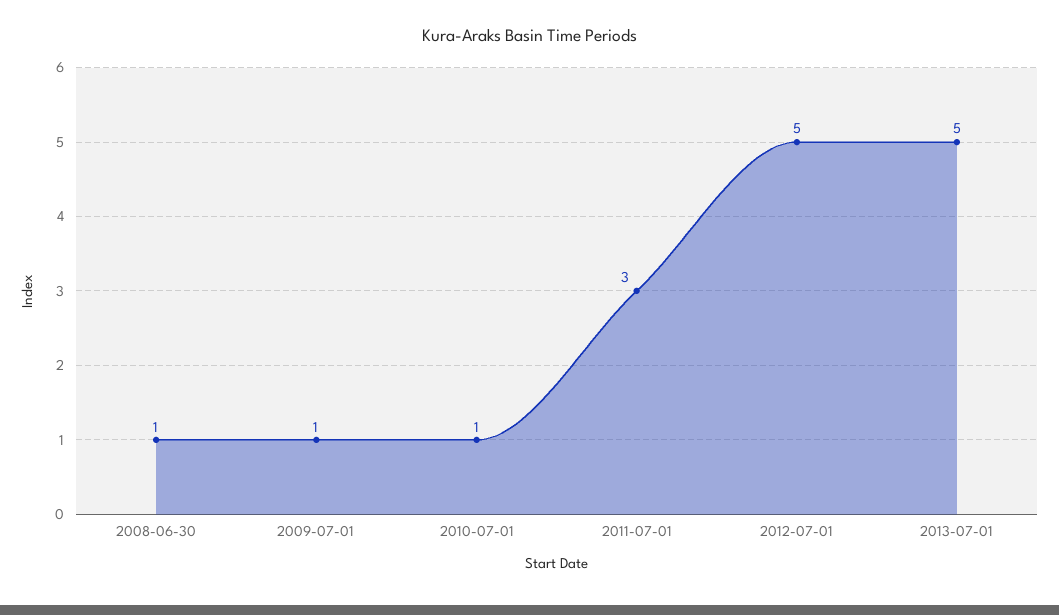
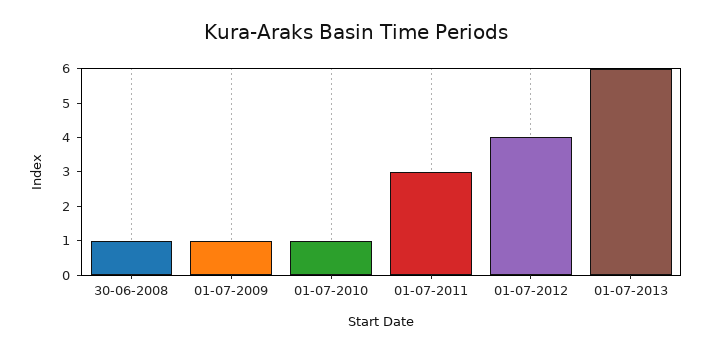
  {
    "2008-06-30": 1,
    "2009-07-01": 1,
    "2010-07-01": 1,
    "2011-07-01": 3,
-   "2012-07-01": 5,
+   "2012-07-01": 4,
-   "2013-07-01": 5
+   "2013-07-01": 6
  }

